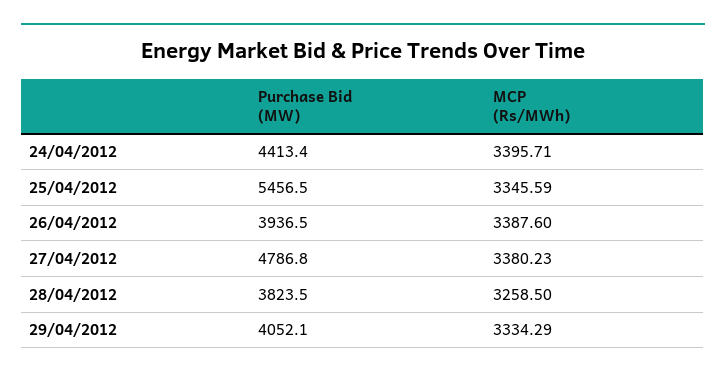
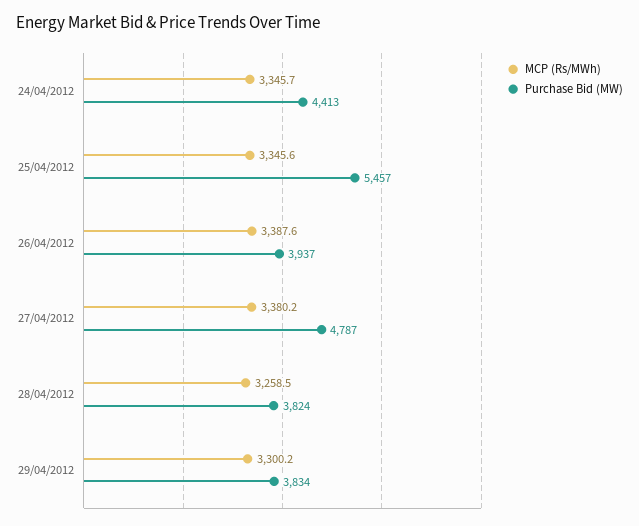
  {
    "Purchase Bid (MW)": {
      "24/04/2012": 4413.4,
      "25/04/2012": 5456.5,
      "26/04/2012": 3936.5,
      "27/04/2012": 4786.8,
      "28/04/2012": 3823.5,
-     "29/04/2012": 4052.1
+     "29/04/2012": 3834
    },
    "MCP (Rs/MWh)": {
-     "24/04/2012": 3395.71,
+     "24/04/2012": 3345.7,
      "25/04/2012": 3345.59,
      "26/04/2012": 3387.6,
      "27/04/2012": 3380.23,
      "28/04/2012": 3258.5,
-     "29/04/2012": 3334.29
+     "29/04/2012": 3300.2
    }
  }

